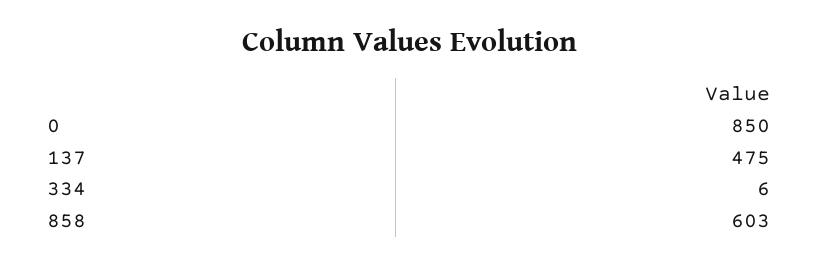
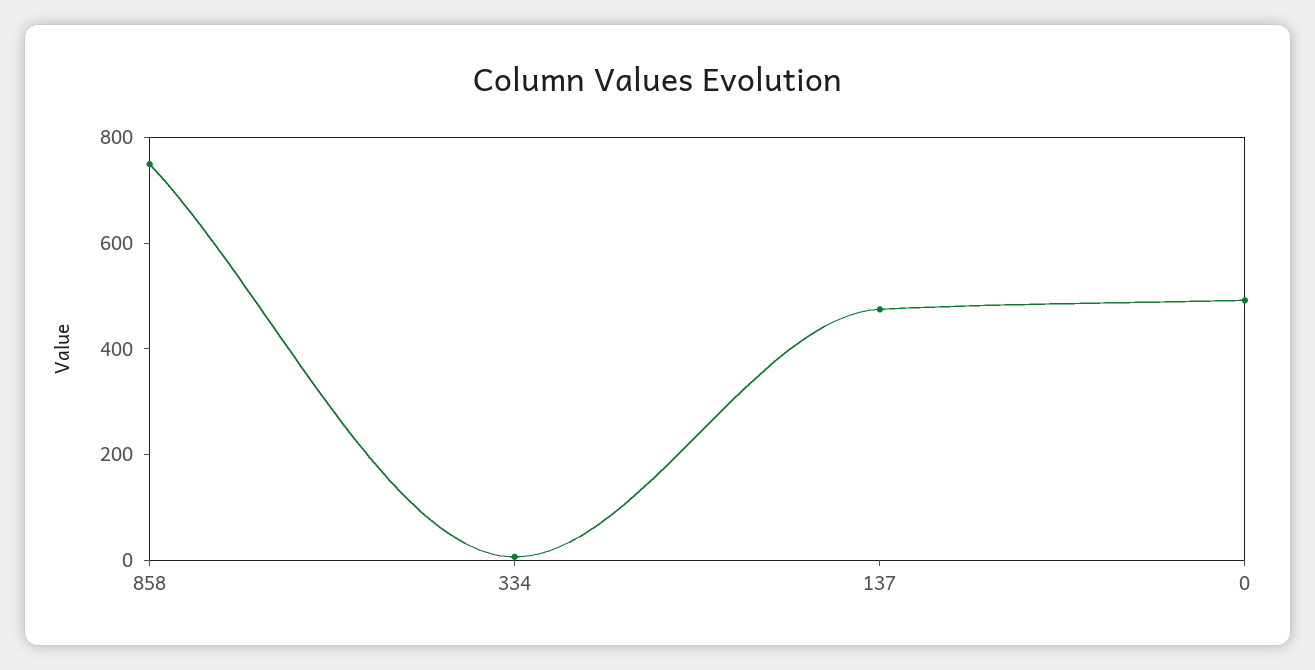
  {
-   "0": 850,
+   "0": 500,
    "137": 475,
    "334": 6,
-   "858": 603
+   "858": 750
  }

